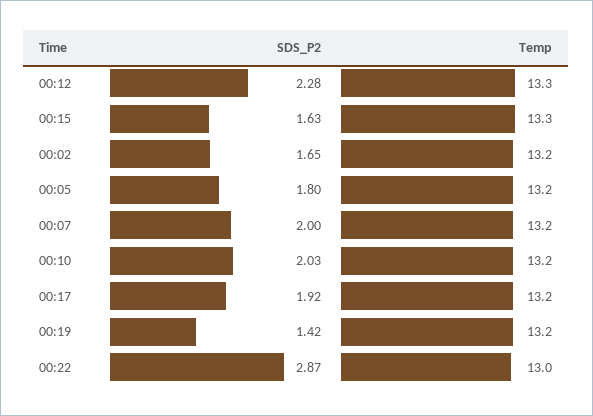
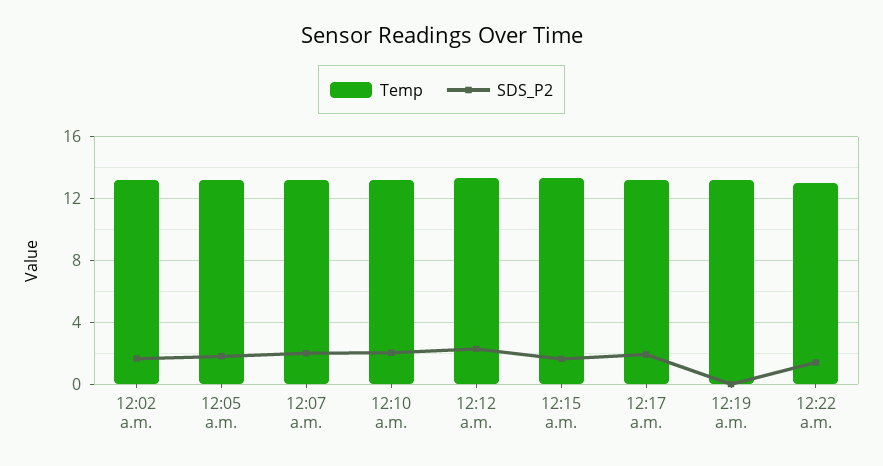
  {
    "SDS_P2": {
      "00:12": 2.28,
      "00:15": 1.63,
      "00:02": 1.65,
      "00:05": 1.8,
      "00:07": 2,
      "00:10": 2.03,
      "00:17": 1.92,
-     "00:19": 1.42,
+     "00:19": 0,
-     "00:22": 2.87
+     "00:22": 1.5
    },
    "Temp": {
      "00:12": 13.3,
      "00:15": 13.3,
      "00:02": 13.2,
      "00:05": 13.2,
      "00:07": 13.2,
      "00:10": 13.2,
      "00:17": 13.2,
      "00:19": 13.2,
      "00:22": 13
    }
  }

